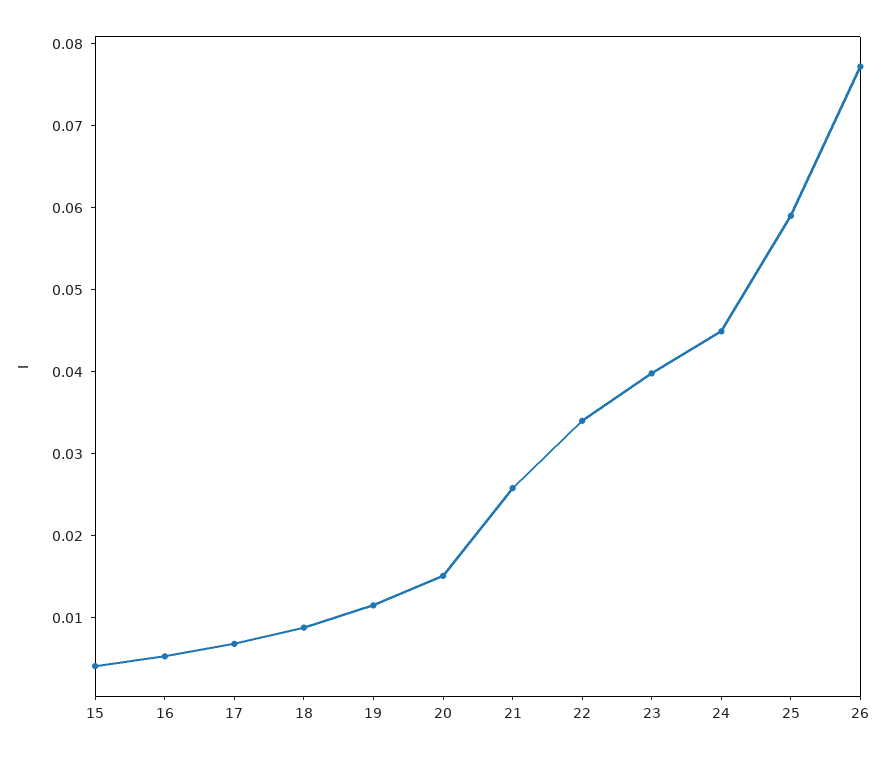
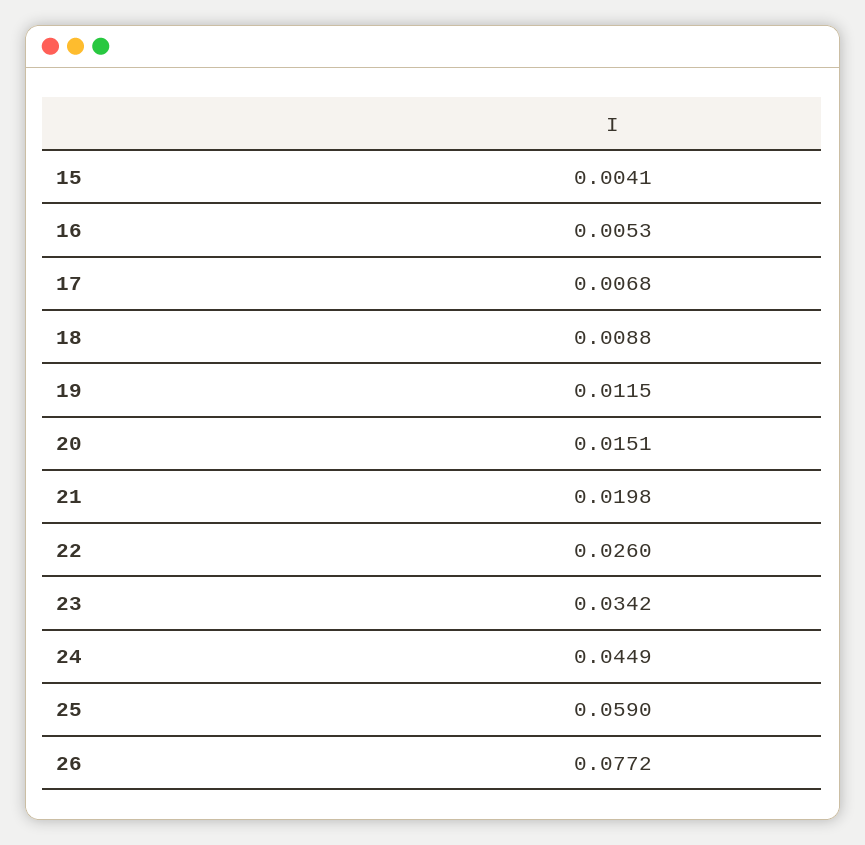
  {
    "15": 0.0041,
    "16": 0.0053,
    "17": 0.0068,
    "18": 0.0088,
    "19": 0.0115,
    "20": 0.0151,
-   "21": 0.026,
+   "21": 0.0198,
-   "22": 0.034,
+   "22": 0.026,
-   "23": 0.04,
+   "23": 0.0342,
    "24": 0.0449,
    "25": 0.059,
    "26": 0.0772
  }

